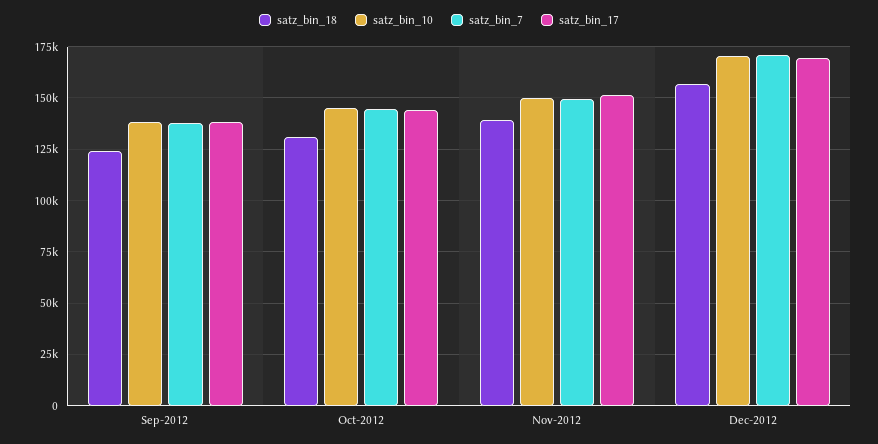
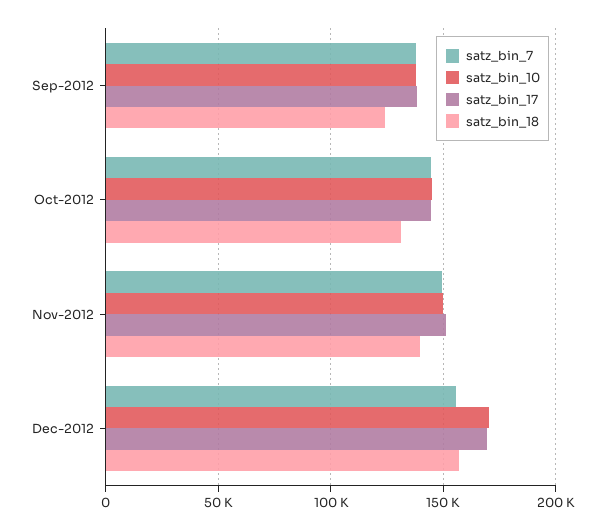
  {
    "satz_bin_18": {
      "Sep-2012": 125000,
      "Oct-2012": 130000,
      "Nov-2012": 140000,
      "Dec-2012": 155000
    },
    "satz_bin_10": {
      "Sep-2012": 140000,
      "Oct-2012": 145000,
      "Nov-2012": 150000,
      "Dec-2012": 170000
    },
    "satz_bin_7": {
      "Sep-2012": 140000,
      "Oct-2012": 145000,
      "Nov-2012": 150000,
-     "Dec-2012": 170000
+     "Dec-2012": 155000
    },
    "satz_bin_17": {
      "Sep-2012": 140000,
      "Oct-2012": 145000,
      "Nov-2012": 150000,
      "Dec-2012": 170000
    }
  }

